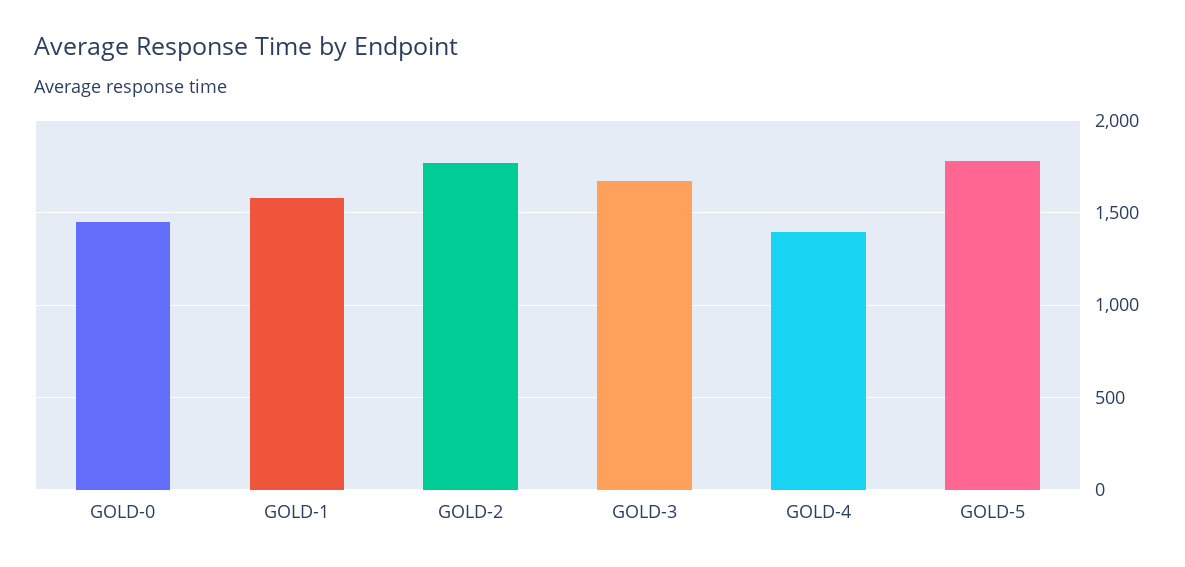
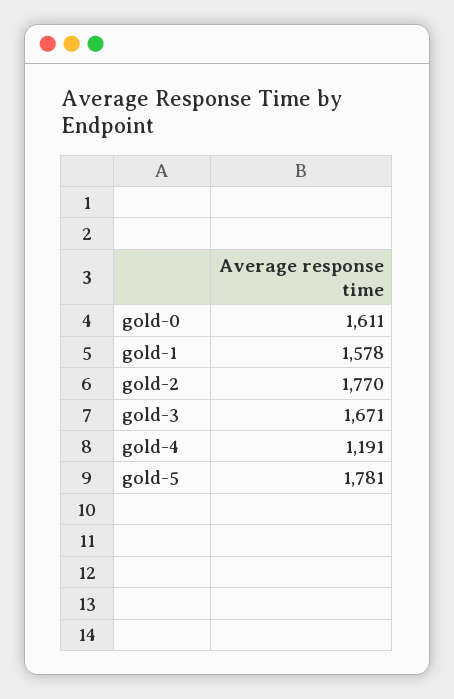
  {
-   "GOLD-0": 1450,
+   "GOLD-0": 1611,
    "GOLD-1": 1578,
    "GOLD-2": 1770,
    "GOLD-3": 1671,
-   "GOLD-4": 1400,
+   "GOLD-4": 1191,
    "GOLD-5": 1781
  }

